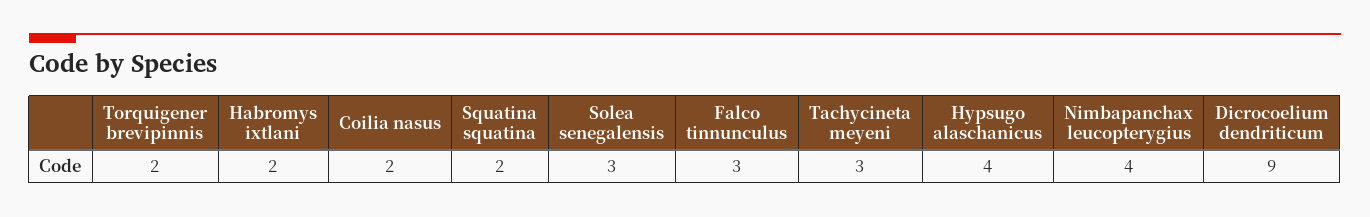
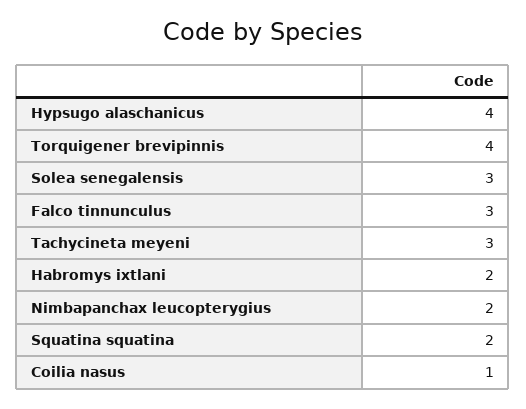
  {
-   "Torquigener brevipinnis": 2,
+   "Torquigener brevipinnis": 4,
    "Habromys ixtlani": 2,
-   "Coilia nasus": 2,
+   "Coilia nasus": 1,
    "Squatina squatina": 2,
    "Solea senegalensis": 3,
    "Falco tinnunculus": 3,
    "Tachycineta meyeni": 3,
    "Hypsugo alaschanicus": 4,
-   "Nimbapanchax leucopterygius": 4,
+   "Nimbapanchax leucopterygius": 2
-   "Dicrocoelium dendriticum": 9
  }

